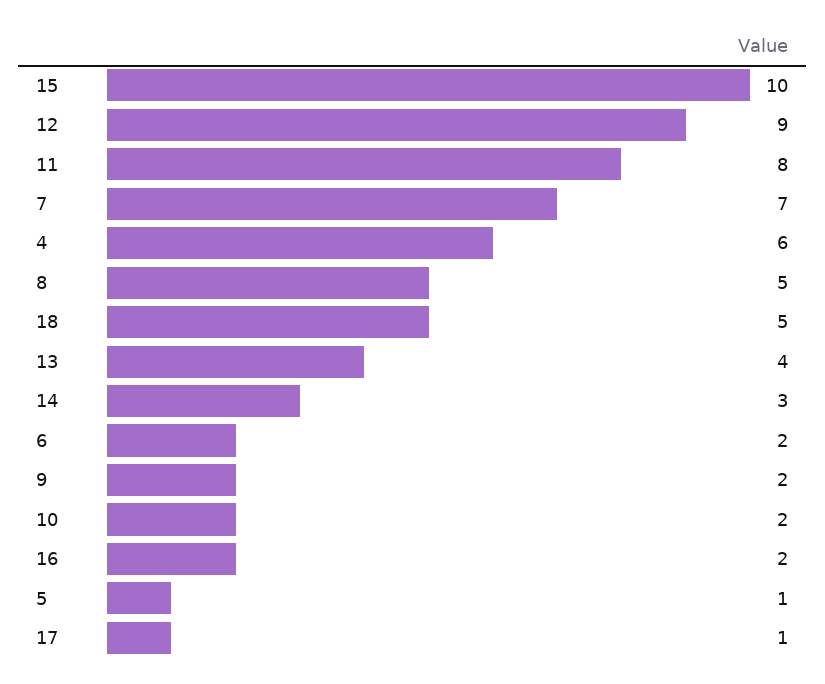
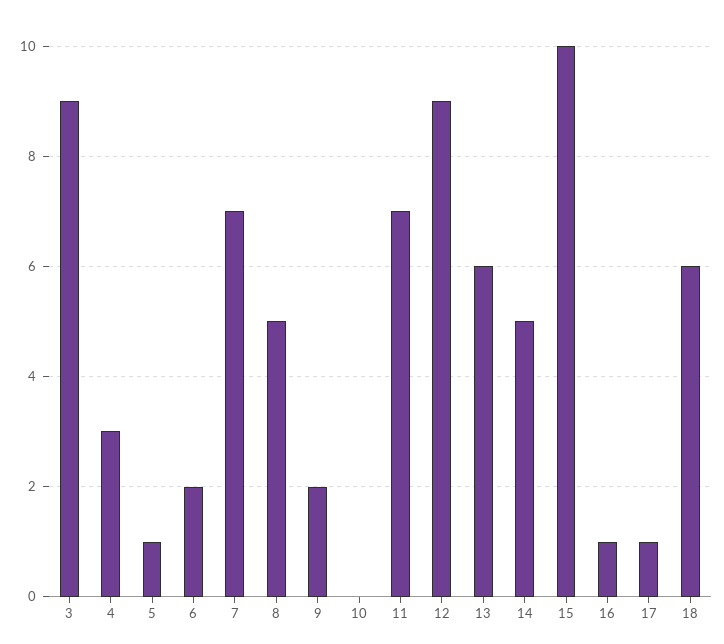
  {
    "15": 10,
    "12": 9,
-   "11": 8,
+   "11": 7,
    "7": 7,
-   "4": 6,
+   "4": 3,
    "8": 5,
-   "18": 5,
+   "18": 6,
-   "13": 4,
+   "13": 6,
-   "14": 3,
+   "14": 5,
    "6": 2,
    "9": 2,
-   "10": 2,
+   "10": 0,
-   "16": 2,
+   "16": 1,
    "5": 1,
-   "17": 1
+   "17": 1,
+   "3": 9
  }

